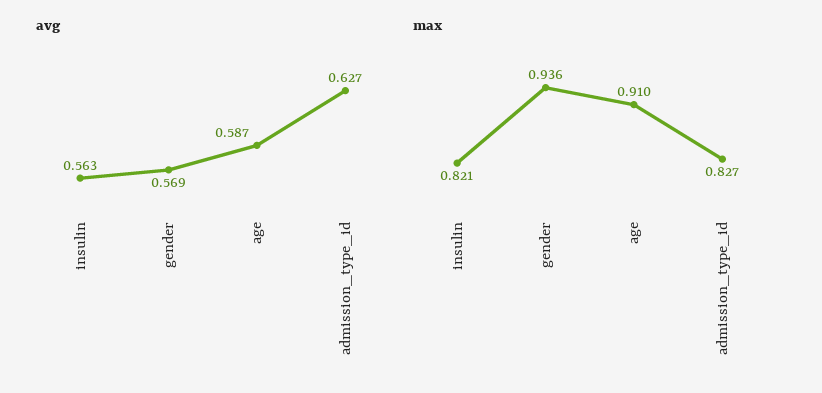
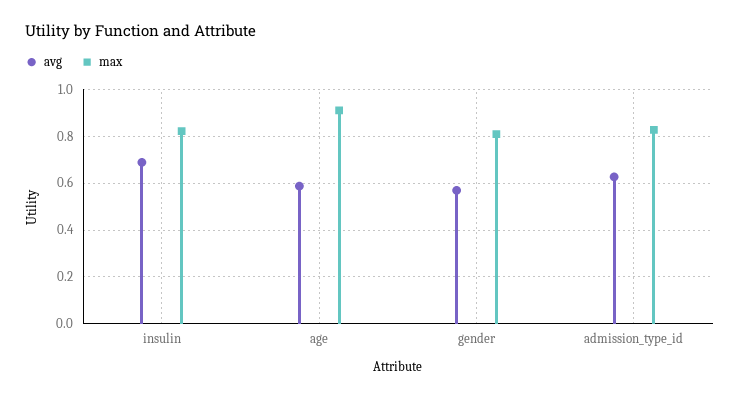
  {
    "avg": {
-     "insulin": 0.563,
+     "insulin": 0.7,
      "gender": 0.569,
      "age": 0.587,
      "admission_type_id": 0.627
    },
    "max": {
      "insulin": 0.821,
-     "gender": 0.936,
+     "gender": 0.8,
      "age": 0.91,
      "admission_type_id": 0.827
    }
  }

